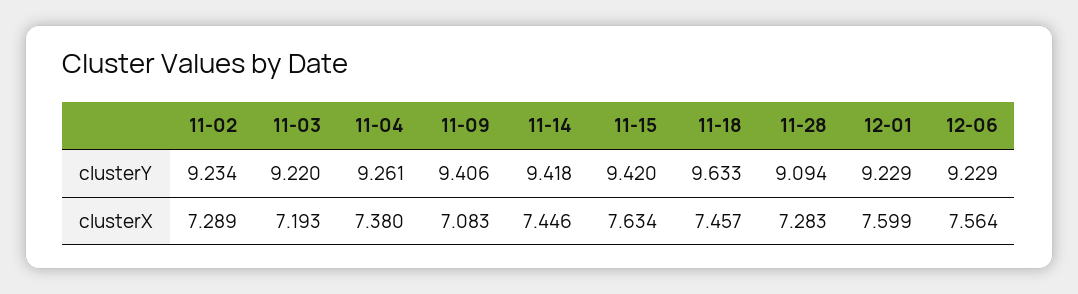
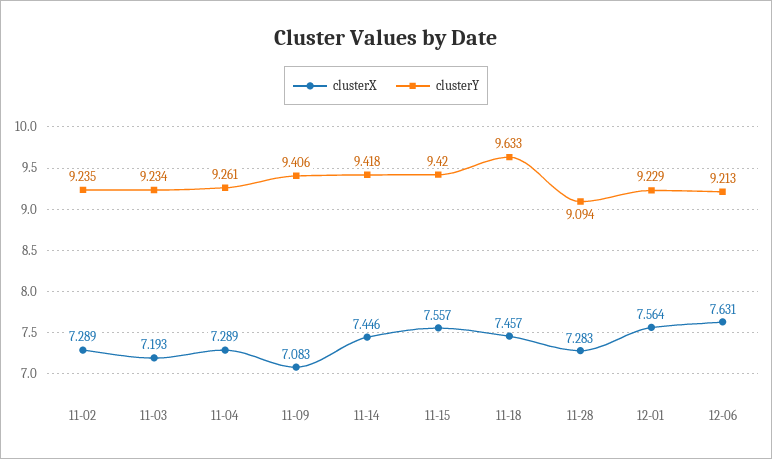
  {
    "clusterY": {
-     "11-02": 9.234,
+     "11-02": 9.235,
-     "11-03": 9.22,
+     "11-03": 9.234,
      "11-04": 9.261,
      "11-09": 9.406,
      "11-14": 9.418,
      "11-15": 9.42,
      "11-18": 9.633,
      "11-28": 9.094,
      "12-01": 9.229,
-     "12-06": 9.229
+     "12-06": 9.213
    },
    "clusterX": {
      "11-02": 7.289,
      "11-03": 7.193,
-     "11-04": 7.38,
+     "11-04": 7.289,
      "11-09": 7.083,
      "11-14": 7.446,
-     "11-15": 7.634,
+     "11-15": 7.557,
      "11-18": 7.457,
      "11-28": 7.283,
-     "12-01": 7.599,
+     "12-01": 7.564,
-     "12-06": 7.564
+     "12-06": 7.631
    }
  }

